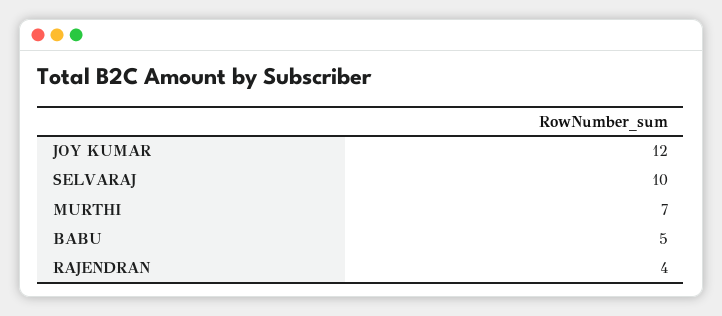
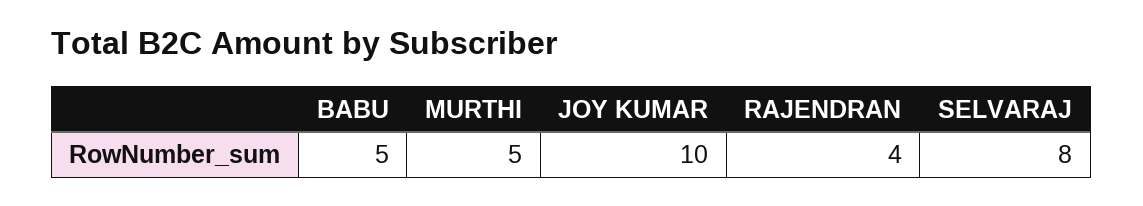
  {
-   "JOY KUMAR": 12,
+   "JOY KUMAR": 10,
-   "SELVARAJ": 10,
+   "SELVARAJ": 8,
-   "MURTHI": 7,
+   "MURTHI": 5,
    "BABU": 5,
    "RAJENDRAN": 4
  }

